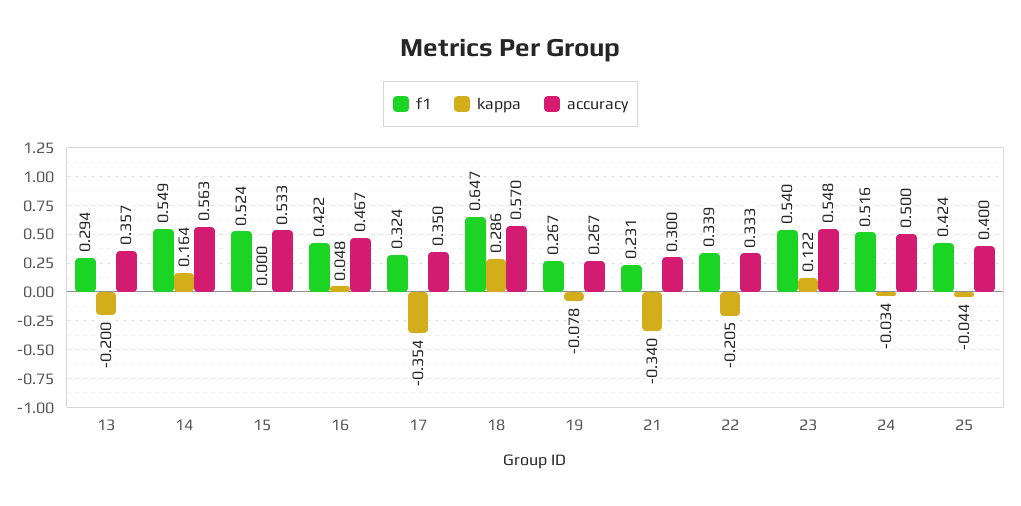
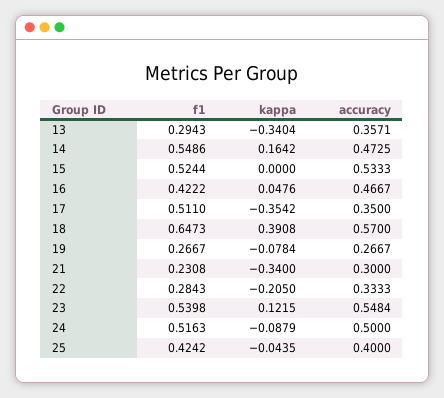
  {
    "f1": {
      "13": 0.2943,
      "14": 0.5486,
      "15": 0.5244,
      "16": 0.4222,
-     "17": 0.324,
+     "17": 0.511,
      "18": 0.6473,
      "19": 0.2667,
      "21": 0.2308,
-     "22": 0.339,
+     "22": 0.2843,
      "23": 0.5398,
      "24": 0.5163,
      "25": 0.4242
    },
    "kappa": {
-     "13": -0.2,
+     "13": -0.3404,
      "14": 0.1642,
      "15": 0,
      "16": 0.0476,
      "17": -0.3542,
-     "18": 0.286,
+     "18": 0.3908,
      "19": -0.0784,
      "21": -0.34,
      "22": -0.205,
      "23": 0.1215,
-     "24": -0.034,
+     "24": -0.0879,
      "25": -0.0435
    },
    "accuracy": {
      "13": 0.3571,
-     "14": 0.563,
+     "14": 0.4725,
      "15": 0.5333,
      "16": 0.4667,
      "17": 0.35,
      "18": 0.57,
      "19": 0.2667,
      "21": 0.3,
      "22": 0.3333,
      "23": 0.5484,
      "24": 0.5,
      "25": 0.4
    }
  }

